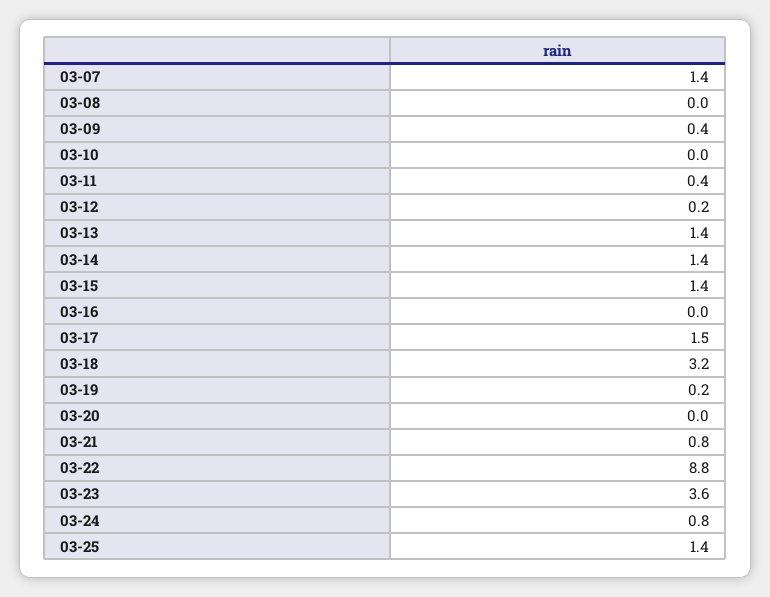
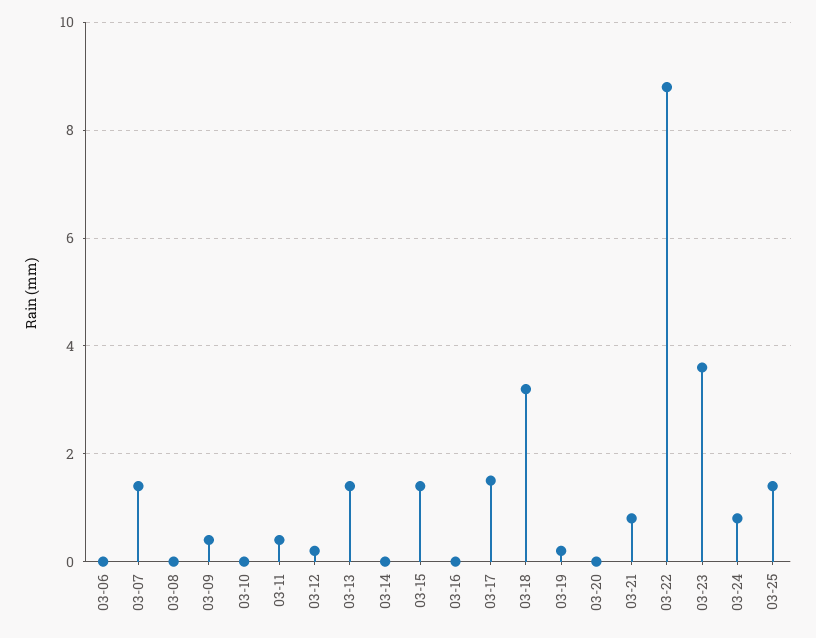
  {
    "03-07": 1.4,
    "03-08": 0,
    "03-09": 0.4,
    "03-10": 0,
    "03-11": 0.4,
    "03-12": 0.2,
    "03-13": 1.4,
-   "03-14": 1.4,
+   "03-14": 0,
    "03-15": 1.4,
    "03-16": 0,
    "03-17": 1.5,
    "03-18": 3.2,
    "03-19": 0.2,
    "03-20": 0,
    "03-21": 0.8,
    "03-22": 8.8,
    "03-23": 3.6,
    "03-24": 0.8,
-   "03-25": 1.4
+   "03-25": 1.4,
+   "03-06": 0
  }

